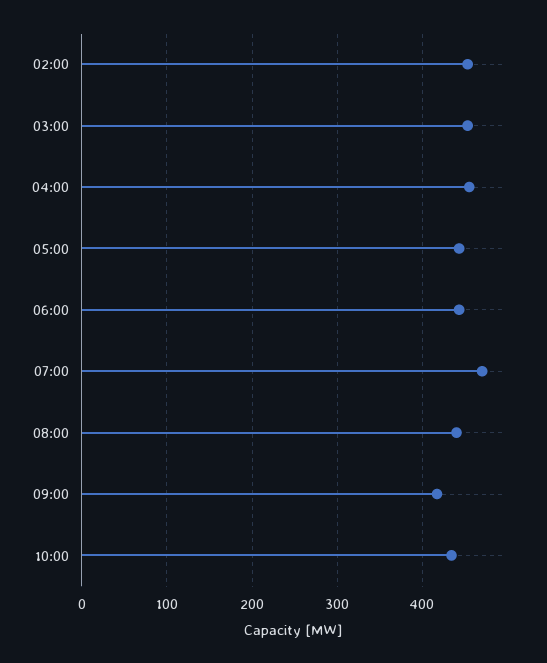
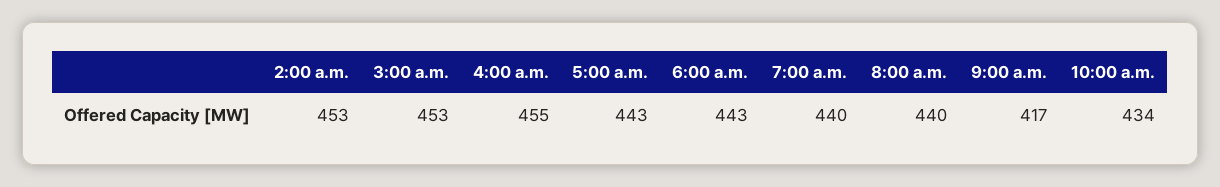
  {
    "02:00": 453,
    "03:00": 453,
    "04:00": 455,
    "05:00": 443,
    "06:00": 443,
-   "07:00": 470,
+   "07:00": 440,
    "08:00": 440,
    "09:00": 417,
    "10:00": 434
  }

